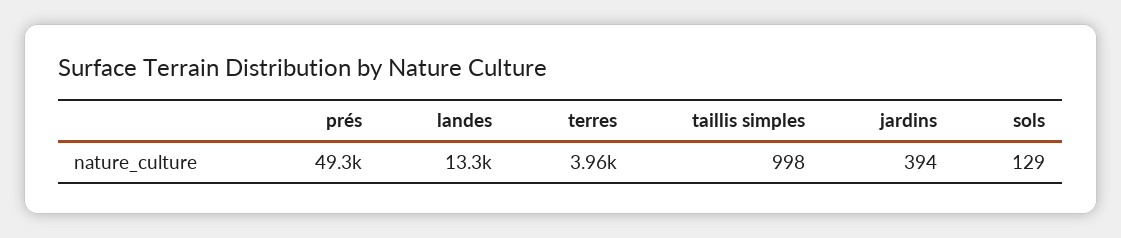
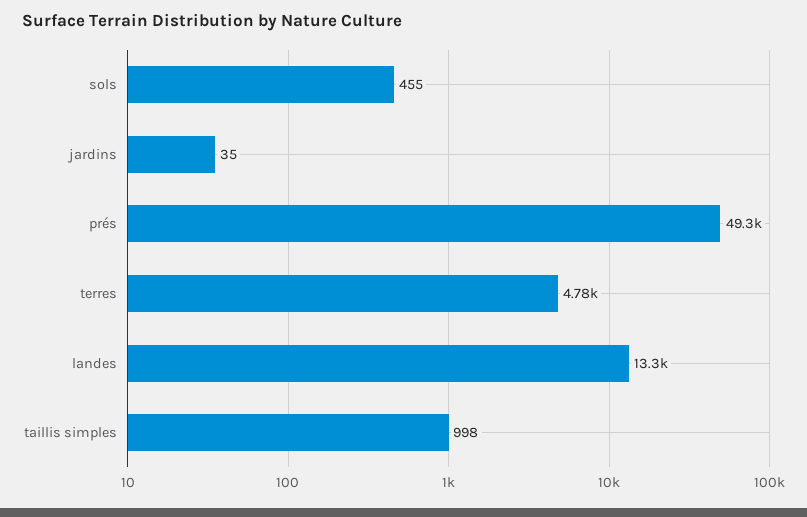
  {
    "prés": 49300,
    "landes": 13300,
-   "terres": 3960,
+   "terres": 4780,
    "taillis simples": 998,
-   "jardins": 394,
+   "jardins": 35,
-   "sols": 129
+   "sols": 455
  }

